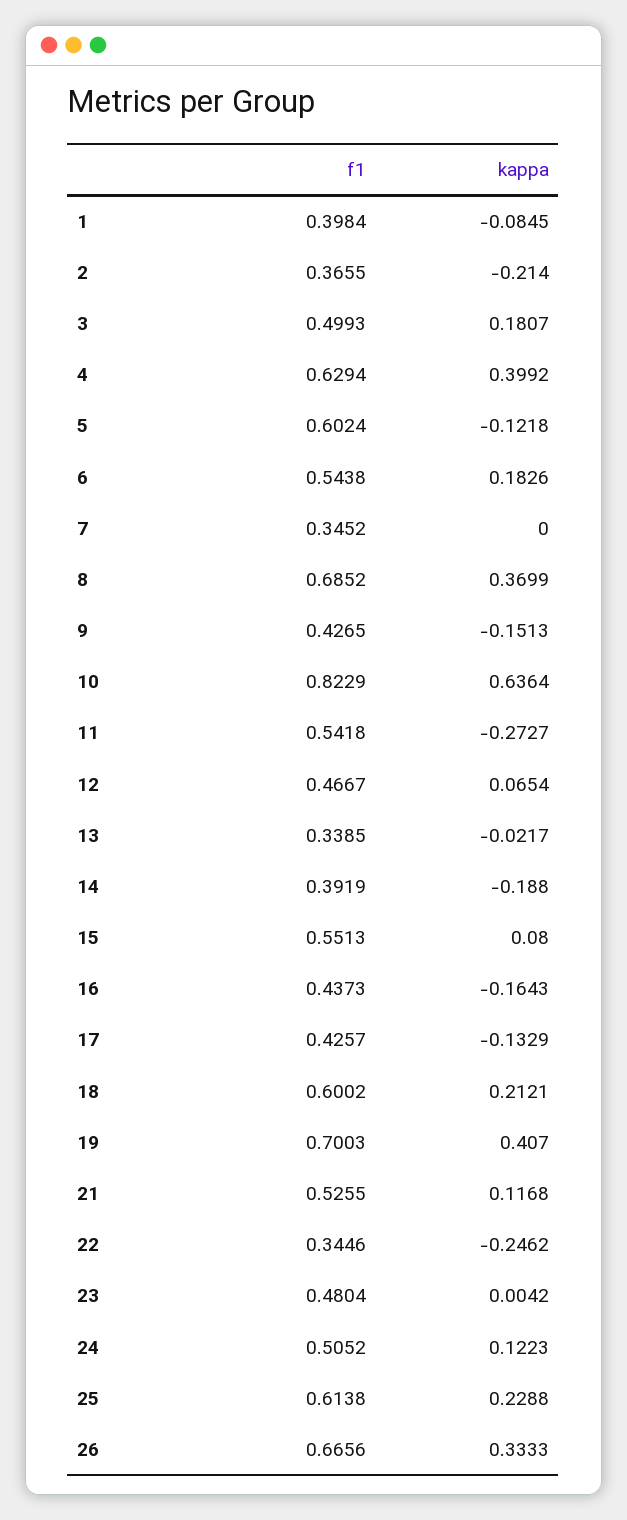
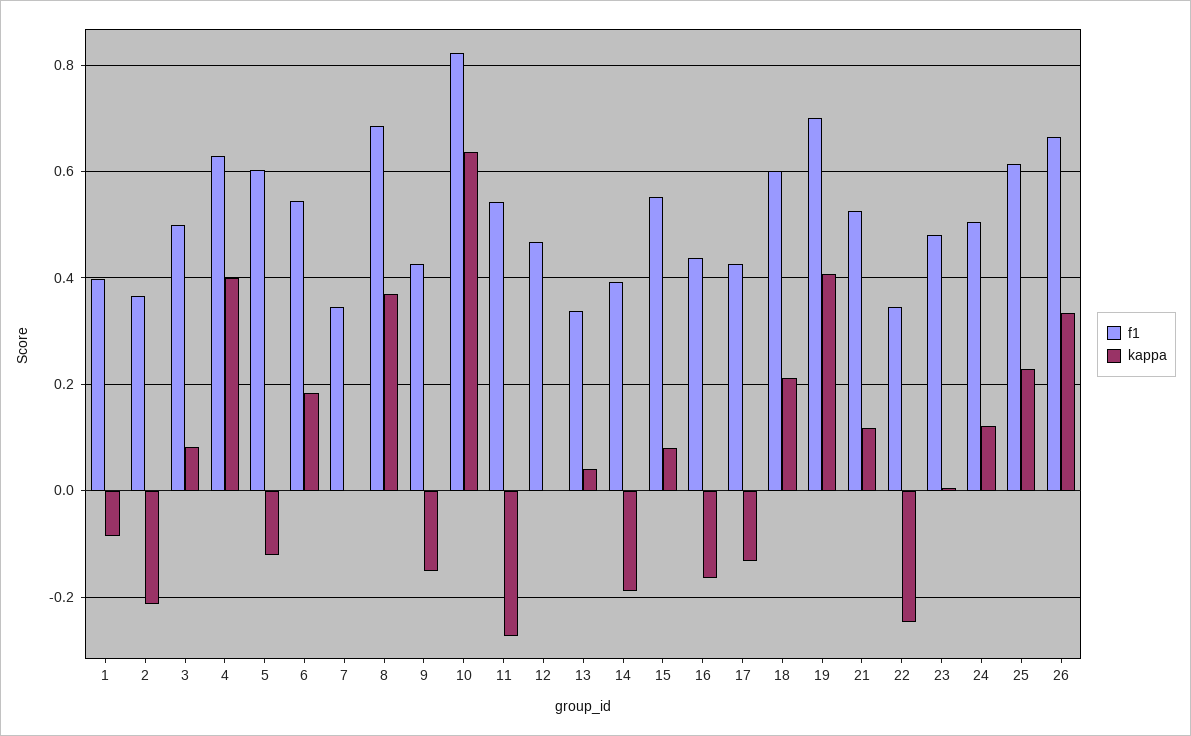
  {
    "f1": {
      "1": 0.3984,
      "2": 0.3655,
      "3": 0.4993,
      "4": 0.6294,
      "5": 0.6024,
      "6": 0.5438,
      "7": 0.3452,
      "8": 0.6852,
      "9": 0.4265,
      "10": 0.8229,
      "11": 0.5418,
      "12": 0.4667,
      "13": 0.3385,
      "14": 0.3919,
      "15": 0.5513,
      "16": 0.4373,
      "17": 0.4257,
      "18": 0.6002,
      "19": 0.7003,
      "21": 0.5255,
      "22": 0.3446,
      "23": 0.4804,
      "24": 0.5052,
      "25": 0.6138,
      "26": 0.6656
    },
    "kappa": {
      "1": -0.0845,
      "2": -0.214,
-     "3": 0.1807,
+     "3": 0.08,
      "4": 0.3992,
      "5": -0.1218,
      "6": 0.1826,
      "7": 0,
      "8": 0.3699,
      "9": -0.1513,
      "10": 0.6364,
      "11": -0.2727,
-     "12": 0.0654,
+     "12": 0,
-     "13": -0.0217,
+     "13": 0.04,
      "14": -0.188,
      "15": 0.08,
      "16": -0.1643,
      "17": -0.1329,
      "18": 0.2121,
      "19": 0.407,
      "21": 0.1168,
      "22": -0.2462,
      "23": 0.0042,
      "24": 0.1223,
      "25": 0.2288,
      "26": 0.3333
    }
  }

